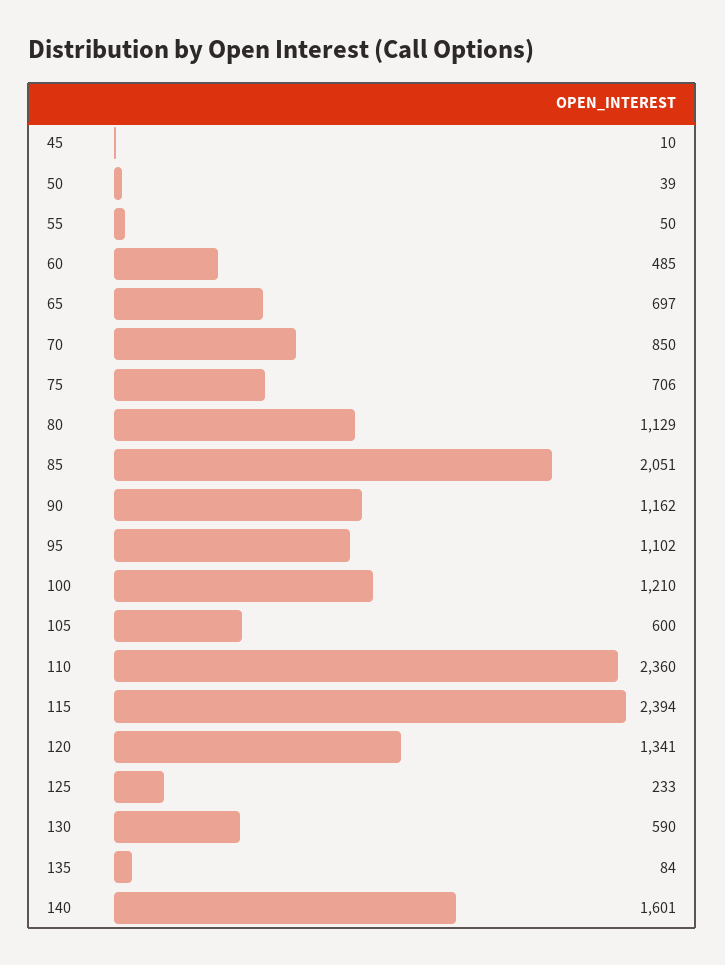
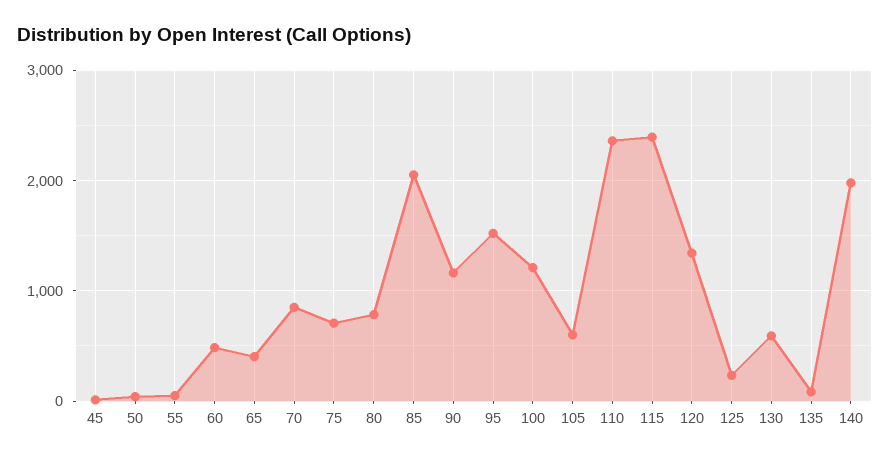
  {
    "45": 10,
    "50": 39,
    "55": 50,
    "60": 485,
-   "65": 697,
+   "65": 400,
    "70": 850,
    "75": 706,
-   "80": 1129,
+   "80": 800,
    "85": 2051,
    "90": 1162,
-   "95": 1102,
+   "95": 1500,
    "100": 1210,
    "105": 600,
    "110": 2360,
    "115": 2394,
    "120": 1341,
    "125": 233,
    "130": 590,
    "135": 84,
-   "140": 1601
+   "140": 2000
  }

